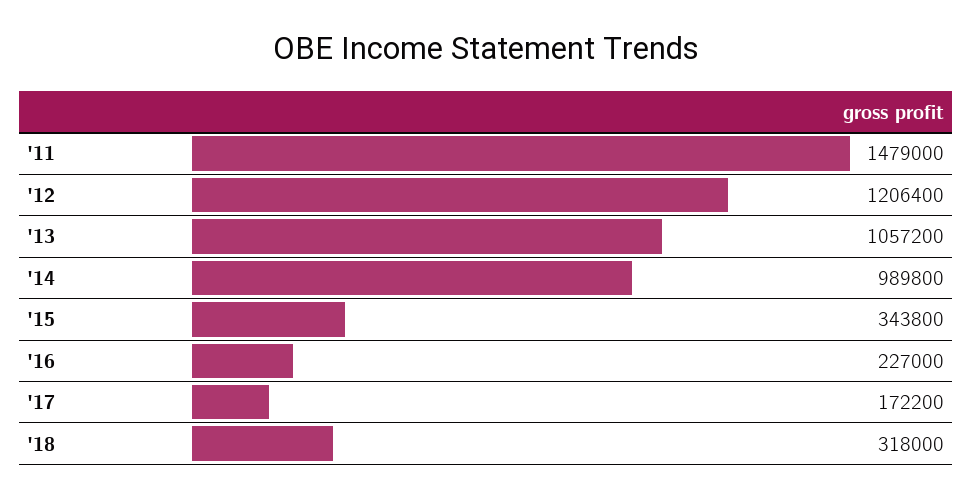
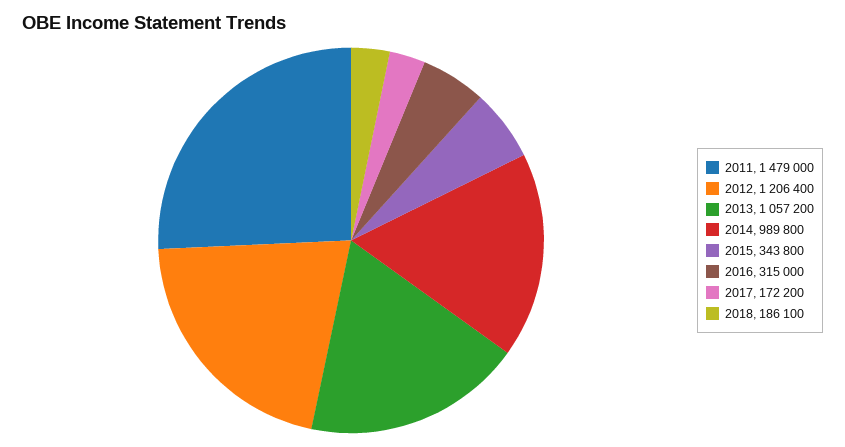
  {
    "'11": 1479000,
    "'12": 1206400,
    "'13": 1057200,
    "'14": 989800,
    "'15": 343800,
-   "'16": 227000,
+   "'16": 315000,
    "'17": 172200,
-   "'18": 318000
+   "'18": 186100
  }

